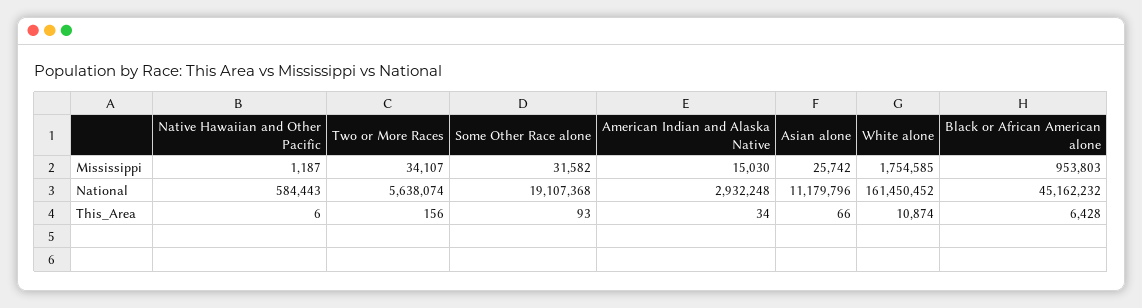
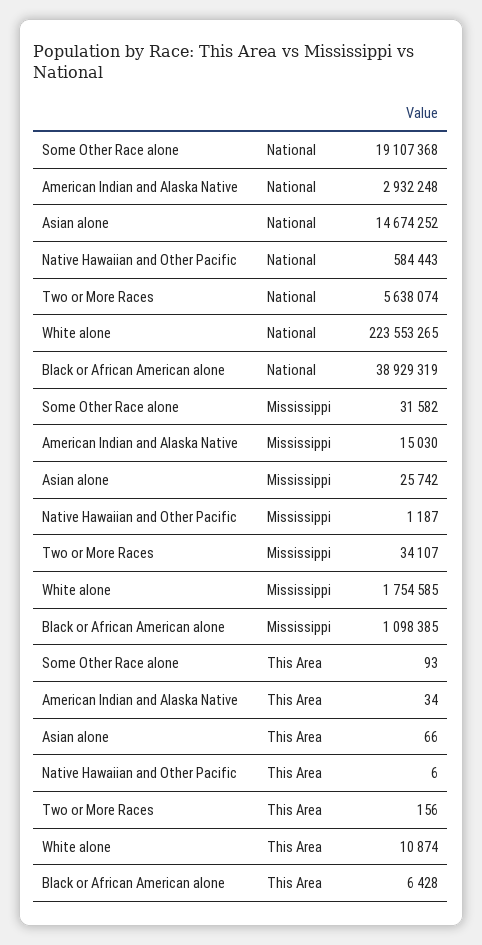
  {
    "Native Hawaiian and Other Pacific": {
      "Mississippi": 1187,
      "National": 584443,
      "This_Area": 6
    },
    "Two or More Races": {
      "Mississippi": 34107,
      "National": 5638074,
      "This_Area": 156
    },
    "Some Other Race alone": {
      "Mississippi": 31582,
      "National": 19107368,
      "This_Area": 93
    },
    "American Indian and Alaska Native": {
      "Mississippi": 15030,
      "National": 2932248,
      "This_Area": 34
    },
    "Asian alone": {
      "Mississippi": 25742,
-     "National": 11179796,
+     "National": 14674252,
      "This_Area": 66
    },
    "White alone": {
      "Mississippi": 1754585,
-     "National": 161450452,
+     "National": 223553265,
      "This_Area": 10874
    },
    "Black or African American alone": {
-     "Mississippi": 953803,
+     "Mississippi": 1098385,
-     "National": 45162232,
+     "National": 38929319,
      "This_Area": 6428
    }
  }

